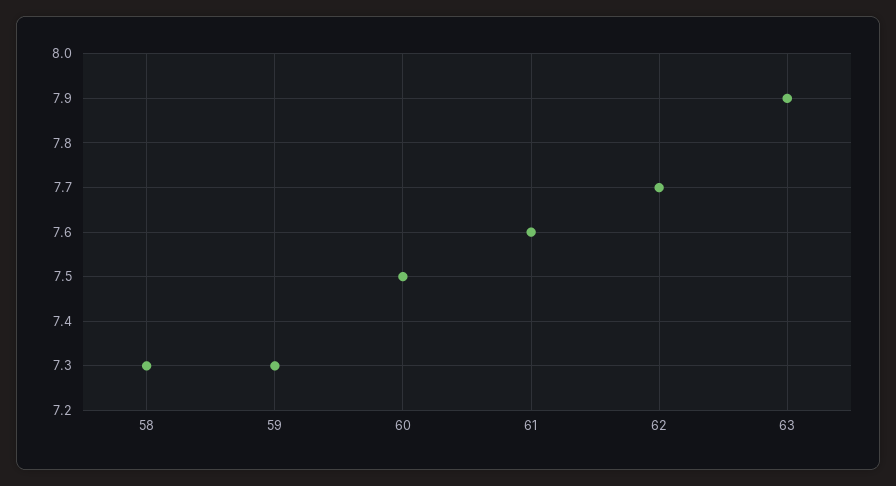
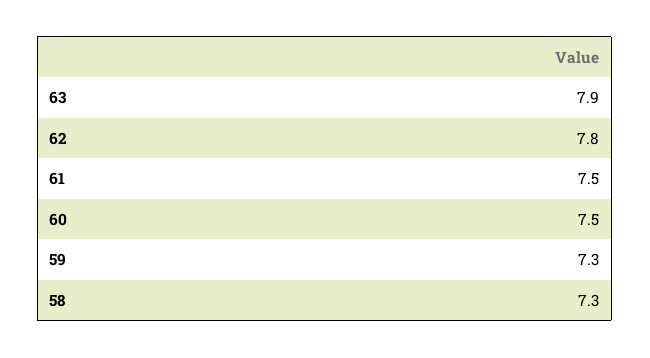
  {
    "58": 7.3,
    "59": 7.3,
    "60": 7.5,
-   "61": 7.6,
+   "61": 7.5,
-   "62": 7.7,
+   "62": 7.8,
    "63": 7.9
  }

